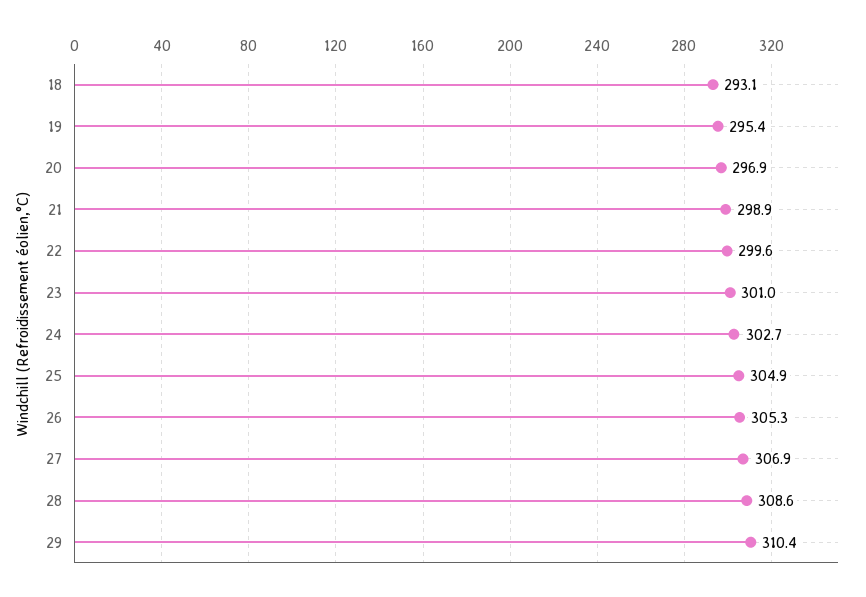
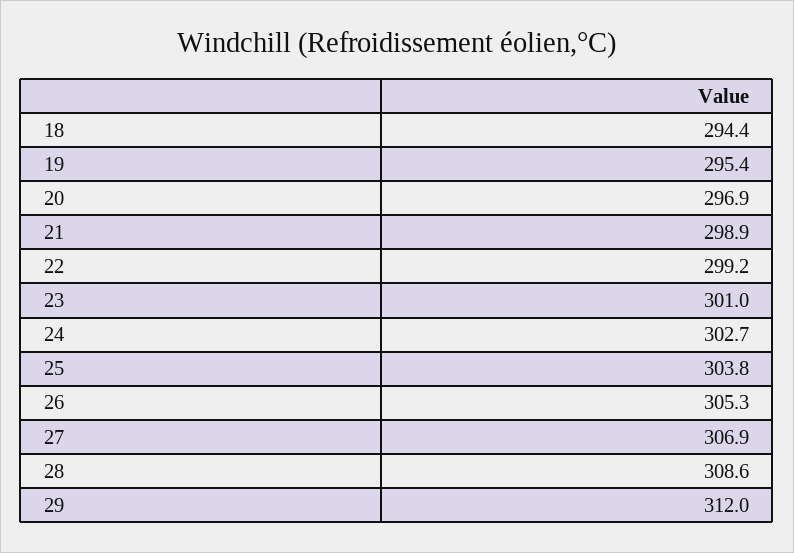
  {
-   "18": 293.1,
+   "18": 294.4,
    "19": 295.4,
    "20": 296.9,
    "21": 298.9,
-   "22": 299.6,
+   "22": 299.2,
    "23": 301,
    "24": 302.7,
-   "25": 304.9,
+   "25": 303.8,
    "26": 305.3,
    "27": 306.9,
    "28": 308.6,
-   "29": 310.4
+   "29": 312
  }

